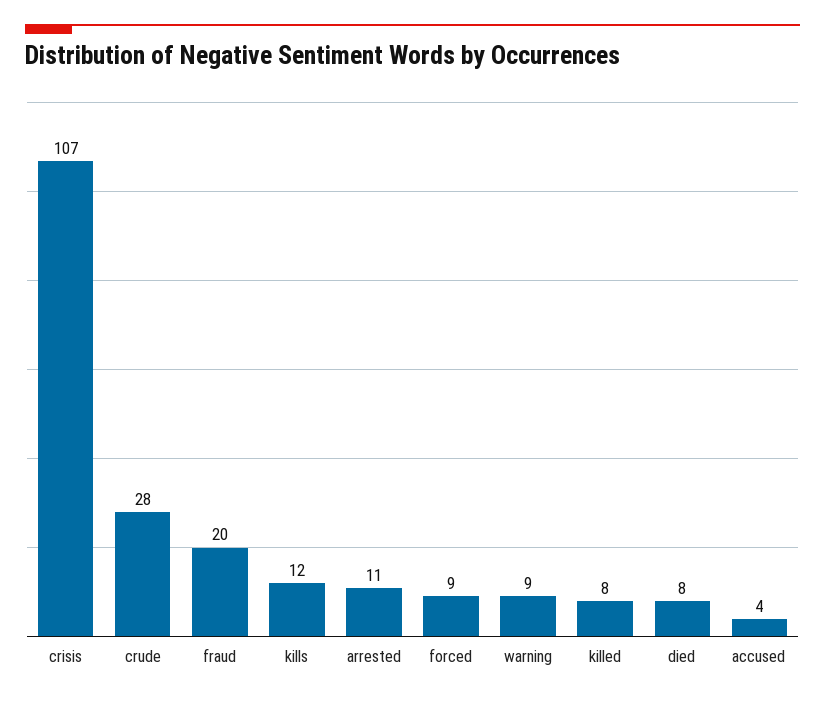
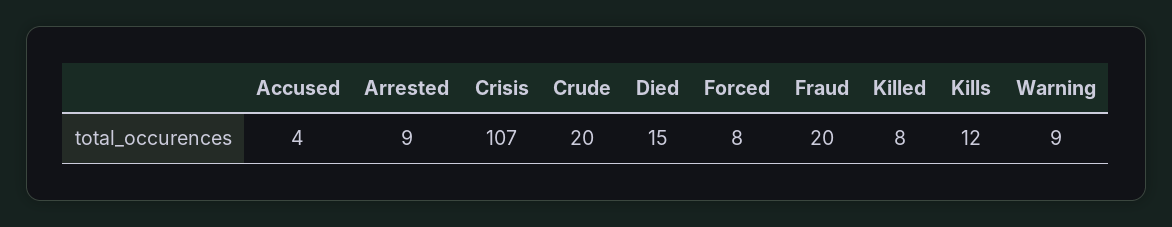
  {
    "crisis": 107,
-   "crude": 28,
+   "crude": 20,
    "fraud": 20,
    "kills": 12,
-   "arrested": 11,
+   "arrested": 9,
-   "forced": 9,
+   "forced": 8,
    "warning": 9,
    "killed": 8,
-   "died": 8,
+   "died": 15,
    "accused": 4
  }

